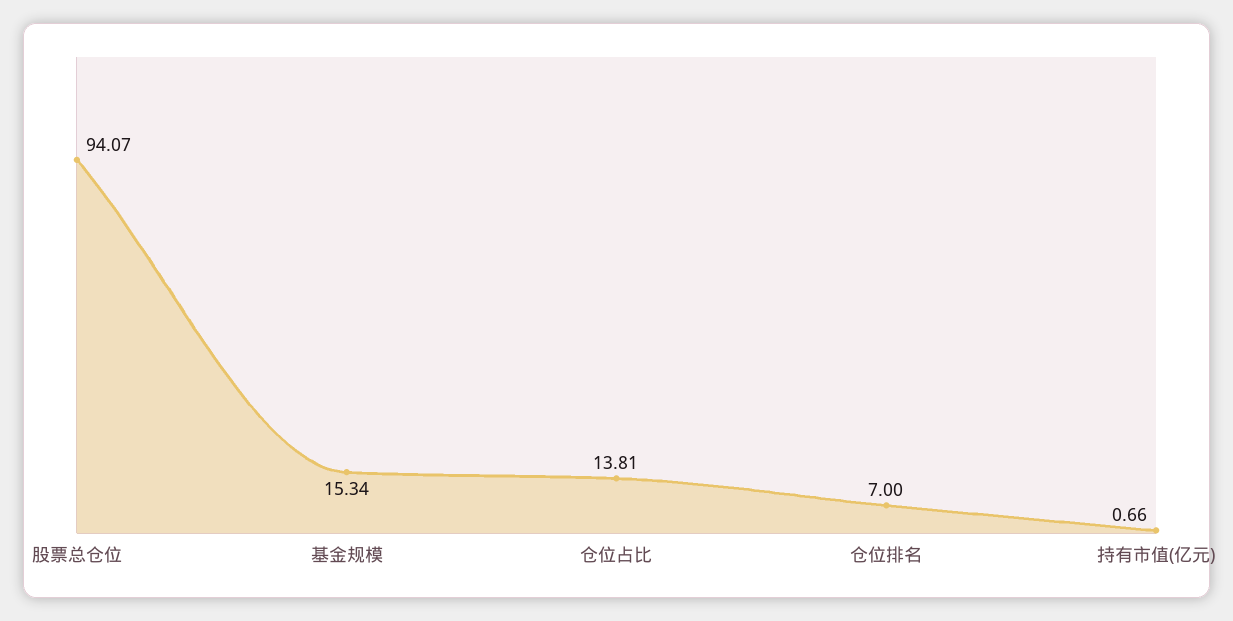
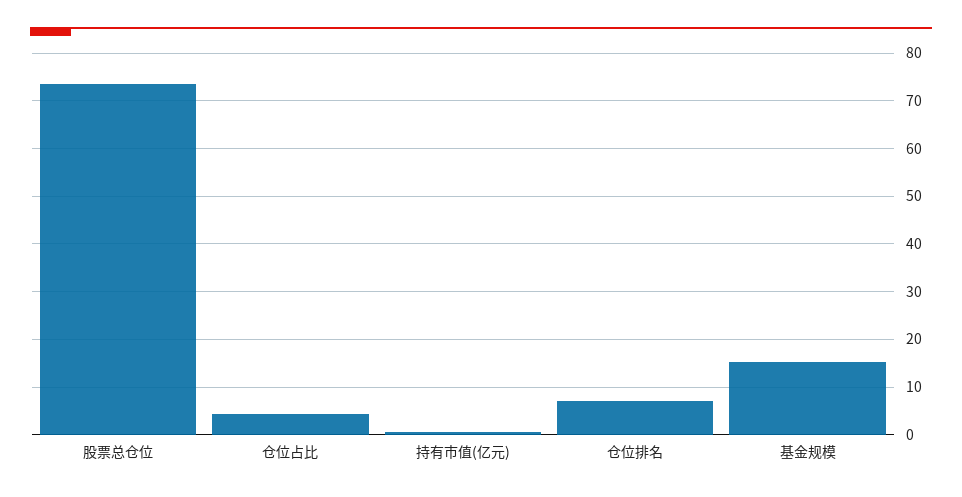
  {
-   "股票总仓位": 94.07,
+   "股票总仓位": 74,
    "基金规模": 15.34,
-   "仓位占比": 13.81,
+   "仓位占比": 4,
    "仓位排名": 7,
    "持有市值(亿元)": 0.66
  }

